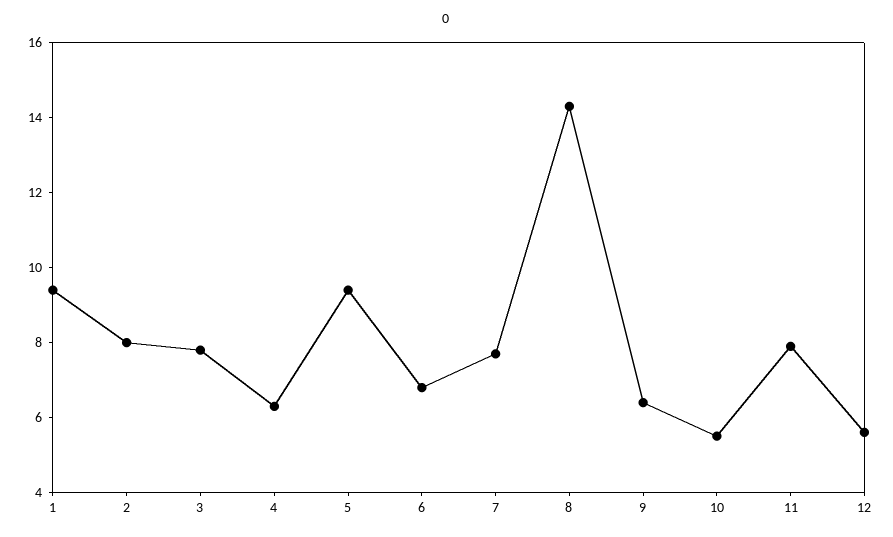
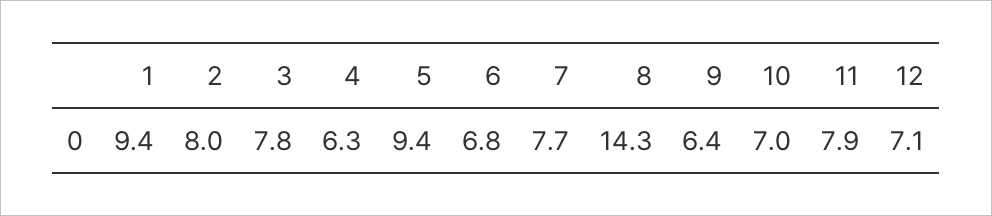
  {
    "1": 9.4,
    "2": 8,
    "3": 7.8,
    "4": 6.3,
    "5": 9.4,
    "6": 6.8,
    "7": 7.7,
    "8": 14.3,
    "9": 6.4,
-   "10": 5.5,
+   "10": 7,
    "11": 7.9,
-   "12": 5.5
+   "12": 7.1
  }

